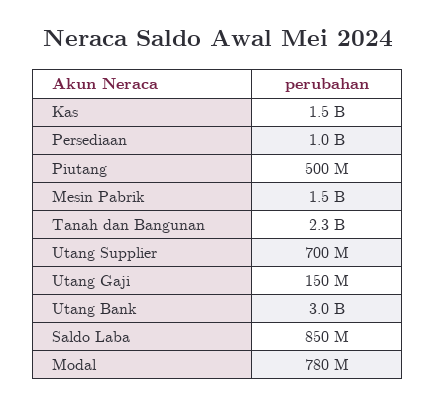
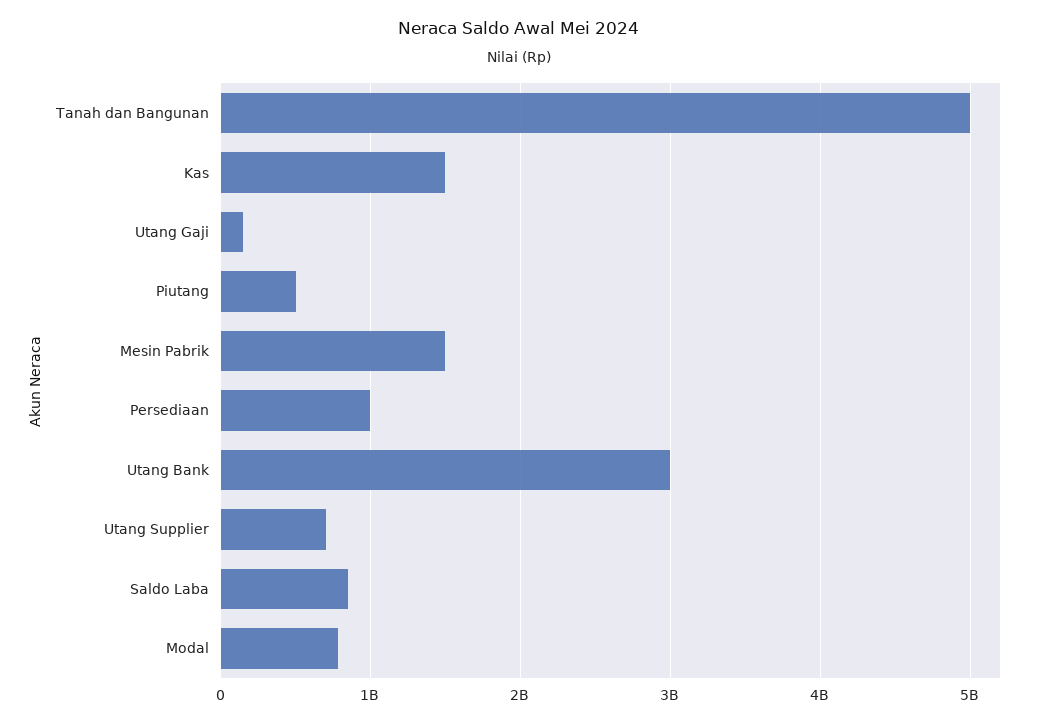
  {
    "Kas": 1500000000,
    "Persediaan": 1000000000,
    "Piutang": 500000000,
    "Mesin Pabrik": 1500000000,
-   "Tanah dan Bangunan": 2300000000,
+   "Tanah dan Bangunan": 5000000000,
    "Utang Supplier": 700000000,
    "Utang Gaji": 150000000,
    "Utang Bank": 3000000000,
    "Saldo Laba": 850000000,
    "Modal": 780000000
  }

